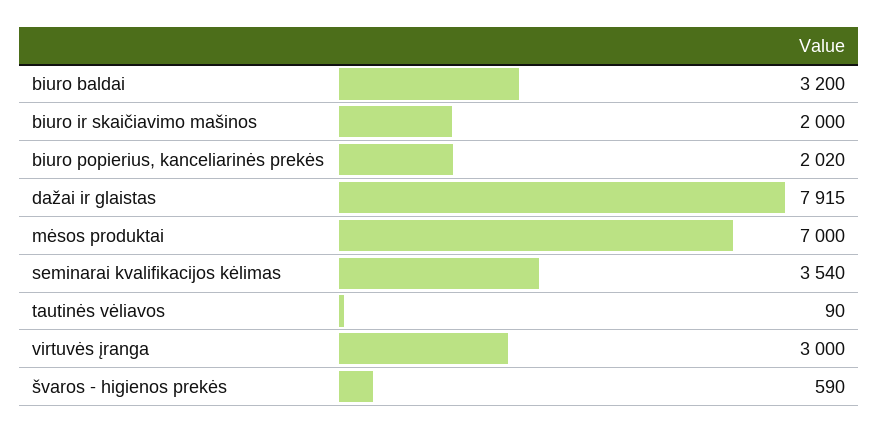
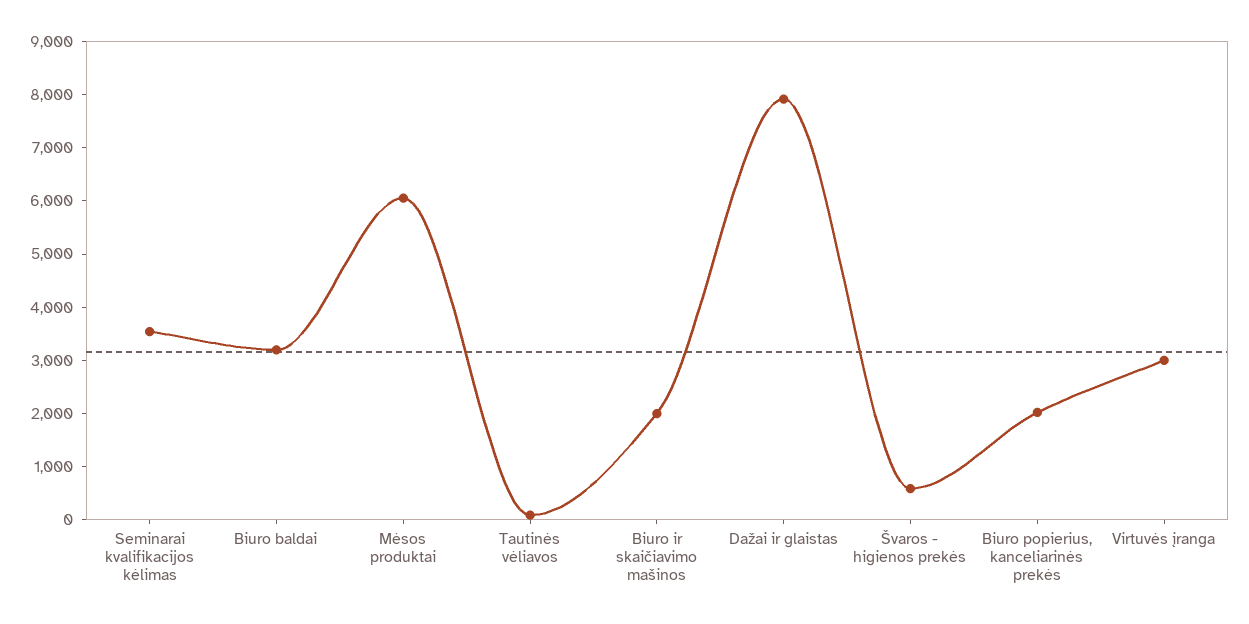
  {
    "biuro baldai": 3200,
    "biuro ir skaičiavimo mašinos": 2000,
    "biuro popierius, kanceliarinės prekės": 2020,
    "dažai ir glaistas": 7915,
-   "mėsos produktai": 7000,
+   "mėsos produktai": 6000,
    "seminarai kvalifikacijos kėlimas": 3540,
    "tautinės vėliavos": 90,
    "virtuvės įranga": 3000,
    "švaros - higienos prekės": 590
  }

